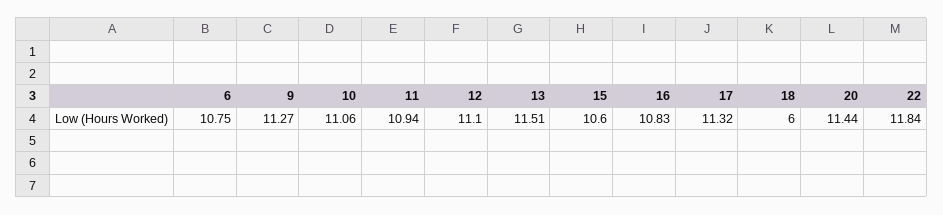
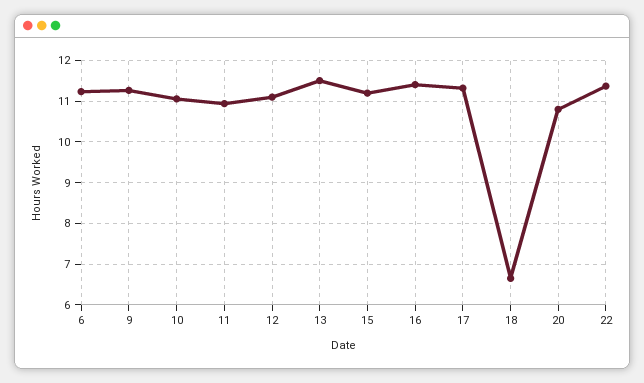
  {
-   "6": 10.75,
+   "6": 11.2,
    "9": 11.27,
    "10": 11.06,
    "11": 10.94,
    "12": 11.1,
    "13": 11.51,
-   "15": 10.6,
+   "15": 11.2,
-   "16": 10.83,
+   "16": 11.4,
    "17": 11.32,
-   "18": 6,
+   "18": 6.6,
-   "20": 11.44,
+   "20": 10.8,
-   "22": 11.84
+   "22": 11.4
  }

